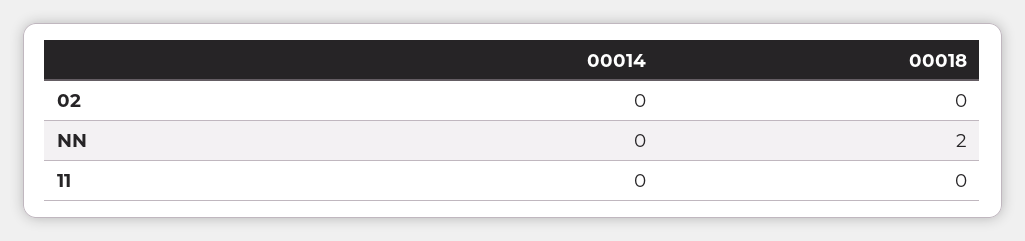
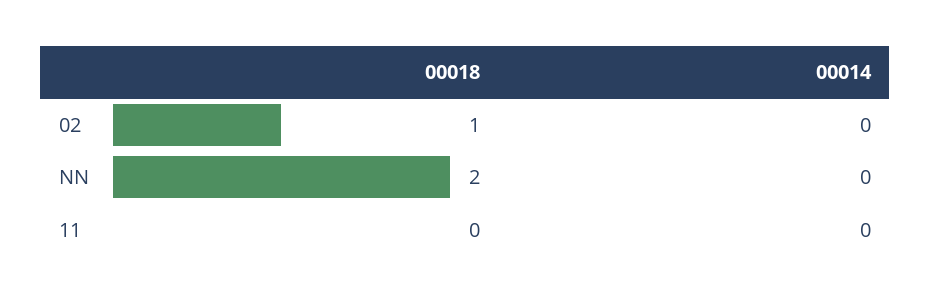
  {
    "00014": {
      "02": 0,
      "NN": 0,
      "11": 0
    },
    "00018": {
-     "02": 0,
+     "02": 1,
      "NN": 2,
      "11": 0
    }
  }

